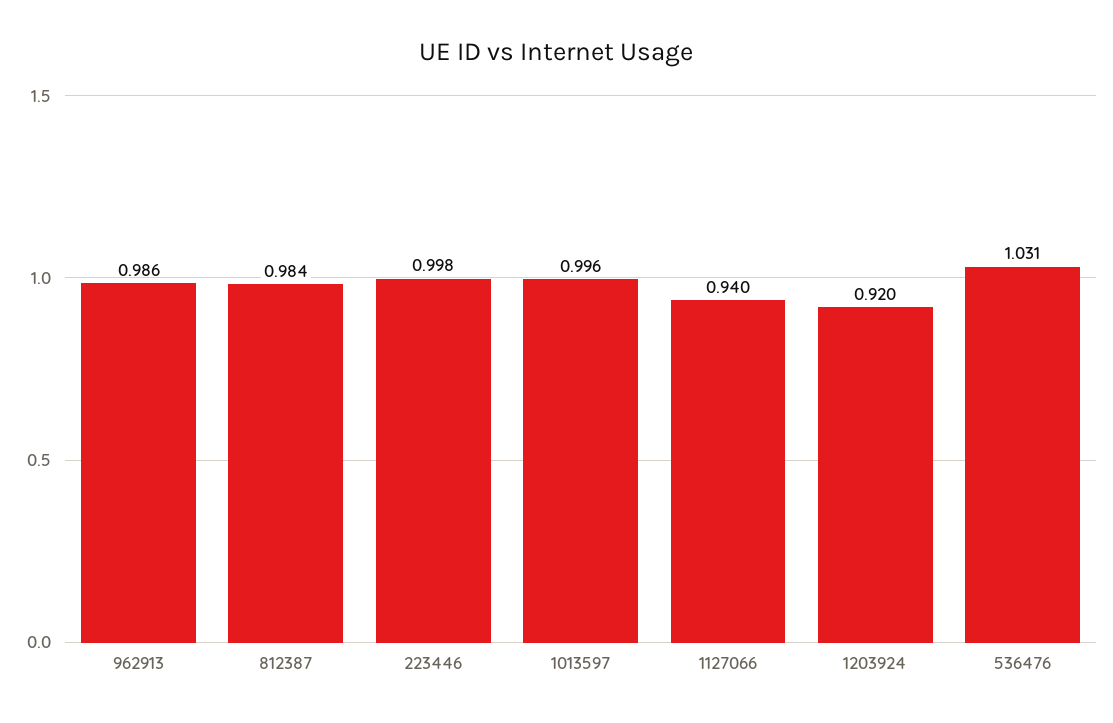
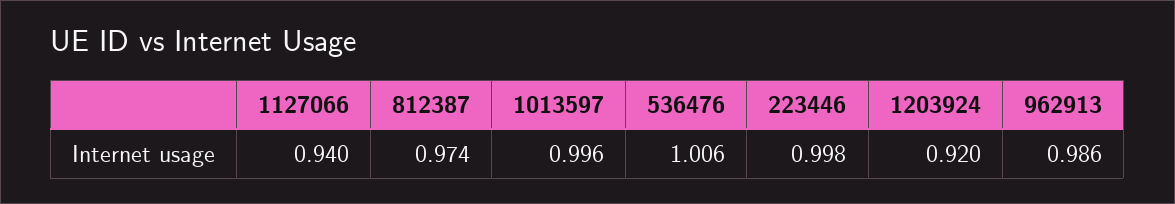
  {
    "962913": 0.986,
-   "812387": 0.984,
+   "812387": 0.974,
    "223446": 0.998,
    "1013597": 0.996,
    "1127066": 0.94,
    "1203924": 0.92,
-   "536476": 1.031
+   "536476": 1.006
  }

